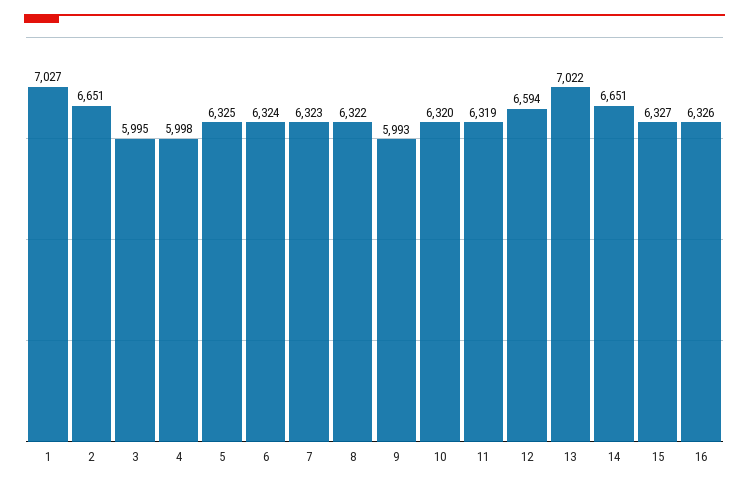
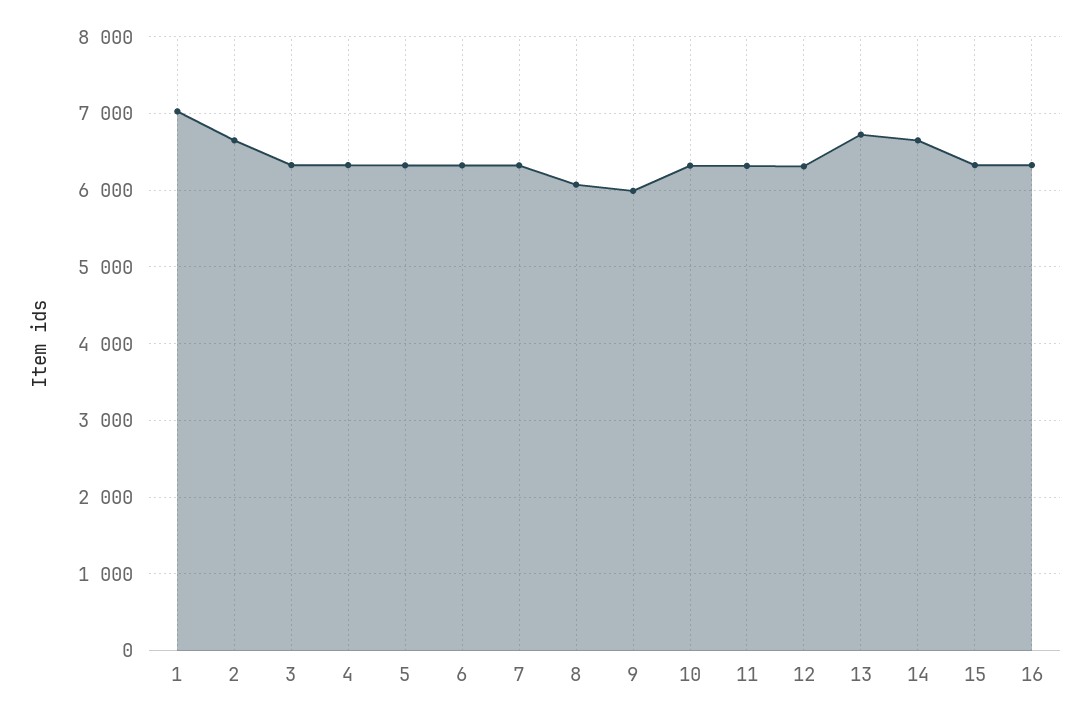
  {
    "1": 7027,
    "2": 6651,
-   "3": 5995,
+   "3": 6300,
-   "4": 5998,
+   "4": 6300,
    "5": 6325,
    "6": 6324,
    "7": 6323,
-   "8": 6322,
+   "8": 6100,
    "9": 5993,
    "10": 6320,
    "11": 6319,
-   "12": 6594,
+   "12": 6300,
-   "13": 7022,
+   "13": 6700,
    "14": 6651,
    "15": 6327,
    "16": 6326
  }

